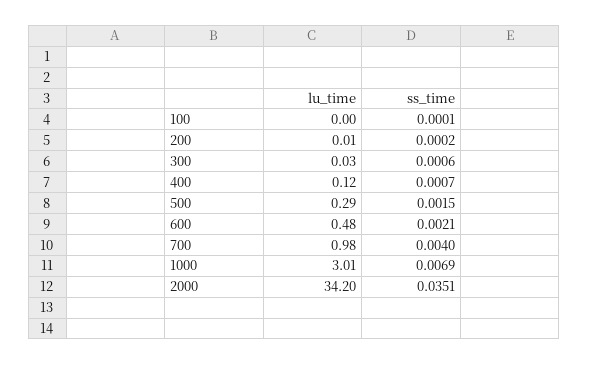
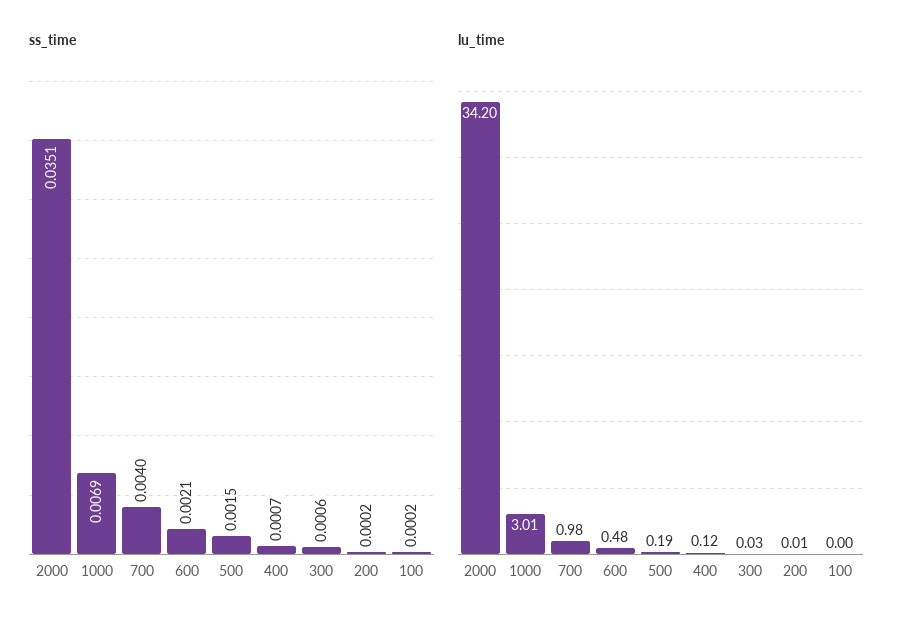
  {
    "lu_time": {
      "100": 0,
      "200": 0.01,
      "300": 0.03,
      "400": 0.12,
-     "500": 0.29,
+     "500": 0.19,
      "600": 0.48,
      "700": 0.98,
      "1000": 3.01,
      "2000": 34.2
    },
    "ss_time": {
-     "100": 0.0001,
+     "100": 0.0002,
      "200": 0.0002,
      "300": 0.0006,
      "400": 0.0007,
      "500": 0.0015,
      "600": 0.0021,
      "700": 0.004,
      "1000": 0.0069,
      "2000": 0.0351
    }
  }

